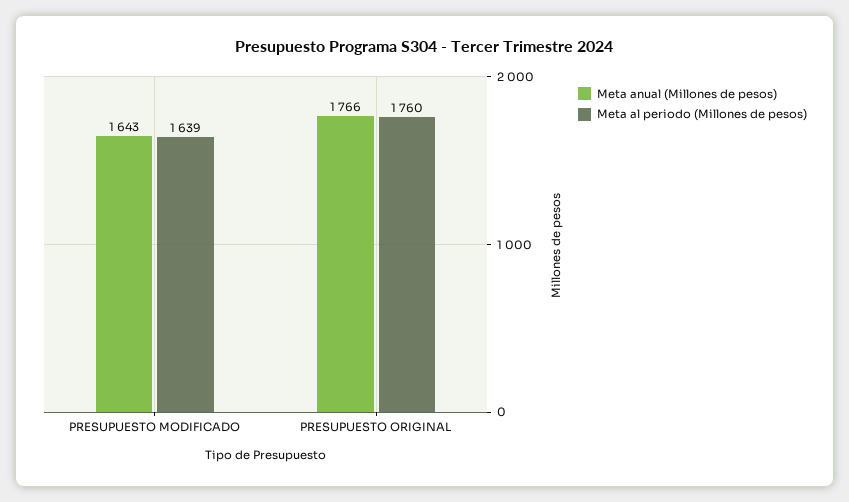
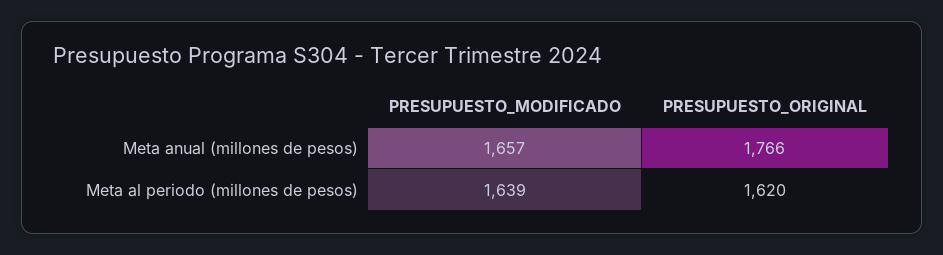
  {
    "Meta anual (Millones de pesos)": {
-     "PRESUPUESTO MODIFICADO": 1643,
+     "PRESUPUESTO MODIFICADO": 1657,
      "PRESUPUESTO ORIGINAL": 1766
    },
    "Meta al periodo (Millones de pesos)": {
      "PRESUPUESTO MODIFICADO": 1639,
-     "PRESUPUESTO ORIGINAL": 1760
+     "PRESUPUESTO ORIGINAL": 1620
    }
  }

